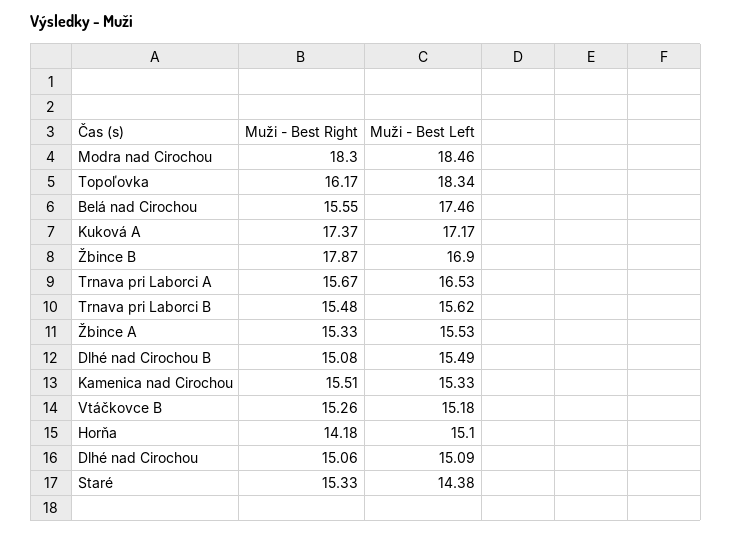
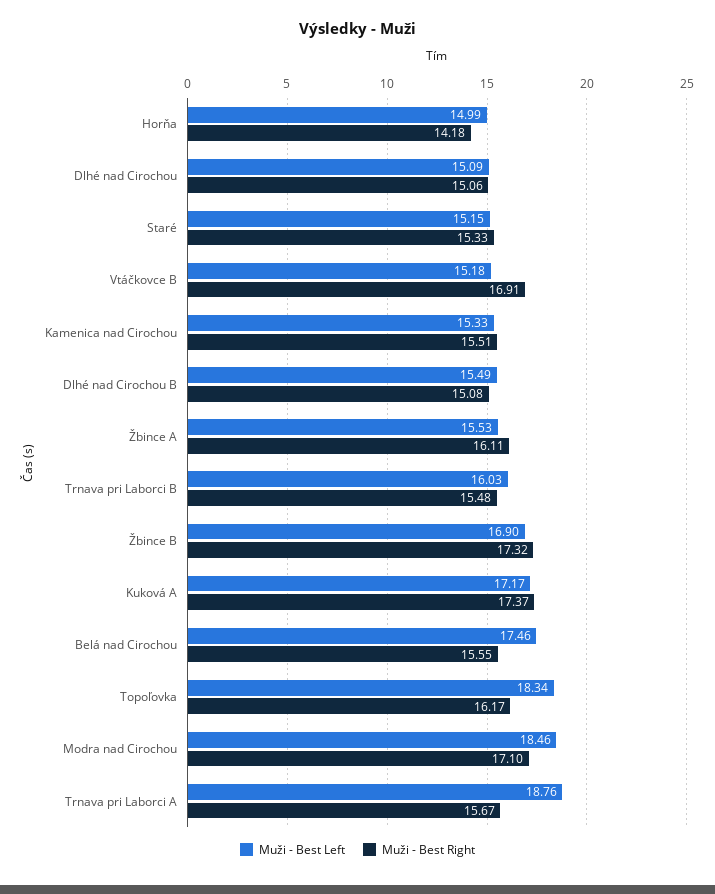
  {
    "Muži - Best Right": {
-     "Modra nad Cirochou": 18.3,
+     "Modra nad Cirochou": 17.1,
      "Topoľovka": 16.17,
      "Belá nad Cirochou": 15.55,
      "Kuková A": 17.37,
-     "Žbince B": 17.87,
+     "Žbince B": 17.32,
      "Trnava pri Laborci A": 15.67,
      "Trnava pri Laborci B": 15.48,
-     "Žbince A": 15.33,
+     "Žbince A": 16.11,
      "Dlhé nad Cirochou B": 15.08,
      "Kamenica nad Cirochou": 15.51,
-     "Vtáčkovce B": 15.26,
+     "Vtáčkovce B": 16.91,
      "Horňa": 14.18,
      "Dlhé nad Cirochou": 15.06,
      "Staré": 15.33
    },
    "Muži - Best Left": {
      "Modra nad Cirochou": 18.46,
      "Topoľovka": 18.34,
      "Belá nad Cirochou": 17.46,
      "Kuková A": 17.17,
      "Žbince B": 16.9,
-     "Trnava pri Laborci A": 16.53,
+     "Trnava pri Laborci A": 18.76,
-     "Trnava pri Laborci B": 15.62,
+     "Trnava pri Laborci B": 16.03,
      "Žbince A": 15.53,
      "Dlhé nad Cirochou B": 15.49,
      "Kamenica nad Cirochou": 15.33,
      "Vtáčkovce B": 15.18,
-     "Horňa": 15.1,
+     "Horňa": 14.99,
      "Dlhé nad Cirochou": 15.09,
-     "Staré": 14.38
+     "Staré": 15.15
    }
  }

